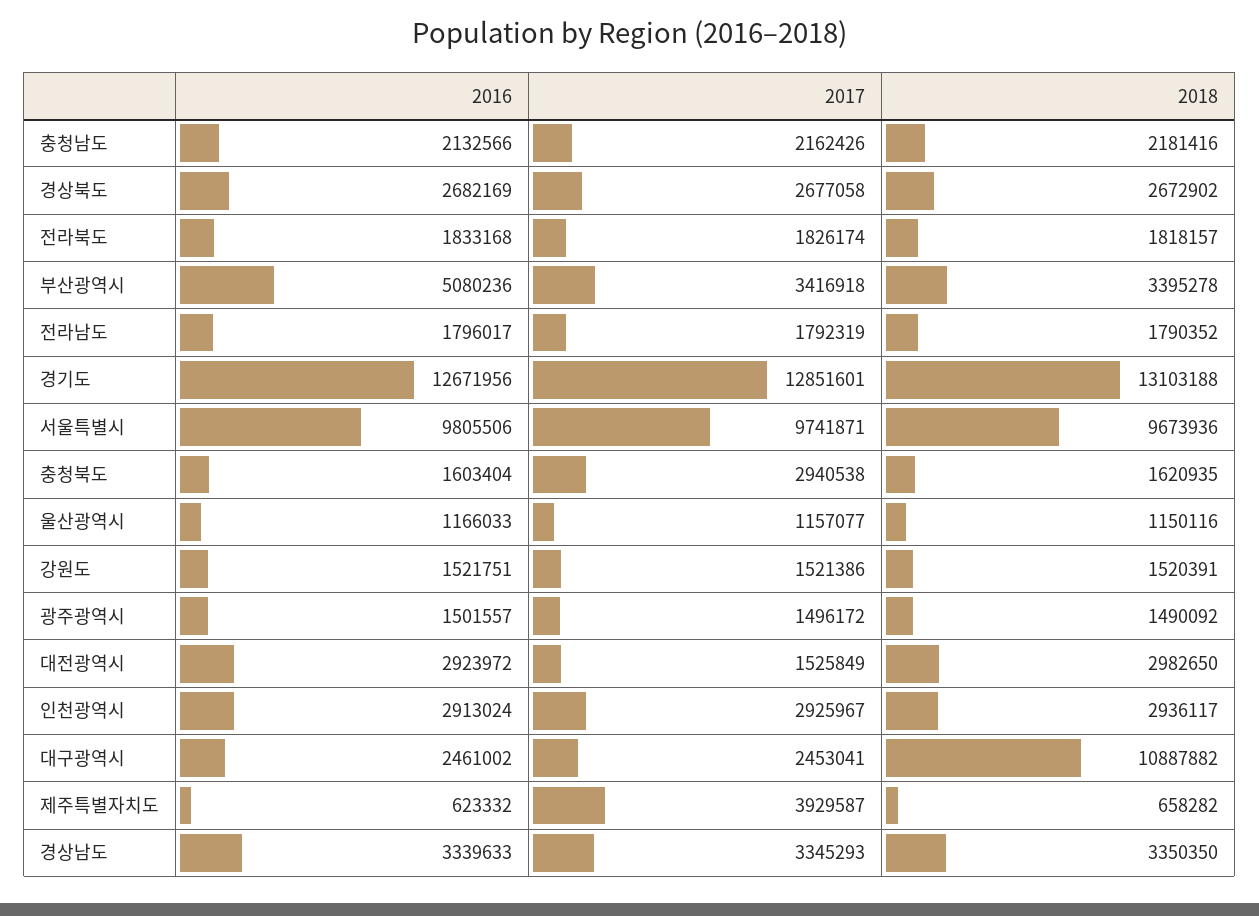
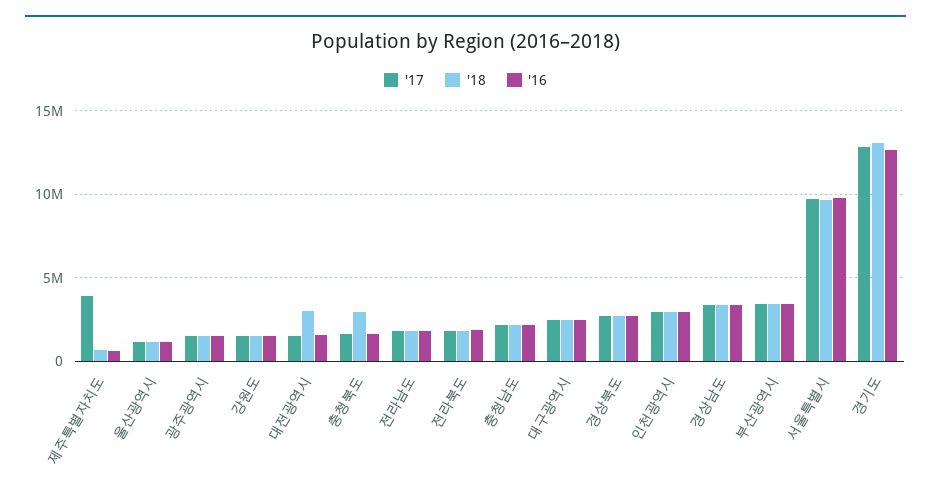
  {
    "2016": {
      "충청남도": 2132566,
      "경상북도": 2682169,
      "전라북도": 1833168,
-     "부산광역시": 5080236,
+     "부산광역시": 3500000,
      "전라남도": 1796017,
      "경기도": 12671956,
      "서울특별시": 9805506,
      "충청북도": 1603404,
      "울산광역시": 1166033,
      "강원도": 1521751,
      "광주광역시": 1501557,
-     "대전광역시": 2923972,
+     "대전광역시": 1500000,
      "인천광역시": 2913024,
      "대구광역시": 2461002,
      "제주특별자치도": 623332,
      "경상남도": 3339633
    },
    "2017": {
      "충청남도": 2162426,
      "경상북도": 2677058,
      "전라북도": 1826174,
      "부산광역시": 3416918,
      "전라남도": 1792319,
      "경기도": 12851601,
      "서울특별시": 9741871,
-     "충청북도": 2940538,
+     "충청북도": 1500000,
      "울산광역시": 1157077,
      "강원도": 1521386,
      "광주광역시": 1496172,
      "대전광역시": 1525849,
      "인천광역시": 2925967,
      "대구광역시": 2453041,
      "제주특별자치도": 3929587,
      "경상남도": 3345293
    },
    "2018": {
      "충청남도": 2181416,
      "경상북도": 2672902,
      "전라북도": 1818157,
      "부산광역시": 3395278,
      "전라남도": 1790352,
      "경기도": 13103188,
      "서울특별시": 9673936,
-     "충청북도": 1620935,
+     "충청북도": 3000000,
      "울산광역시": 1150116,
      "강원도": 1520391,
      "광주광역시": 1490092,
      "대전광역시": 2982650,
      "인천광역시": 2936117,
-     "대구광역시": 10887882,
+     "대구광역시": 2500000,
      "제주특별자치도": 658282,
      "경상남도": 3350350
    }
  }

